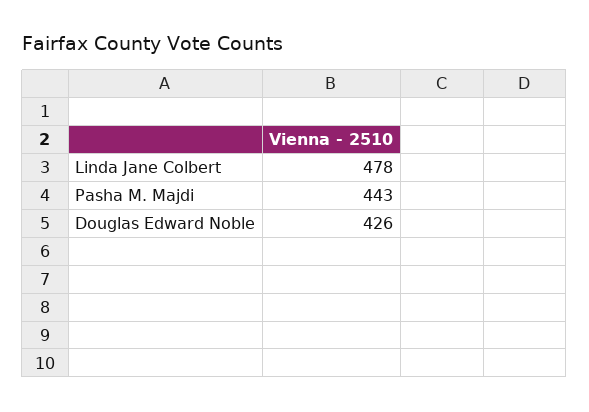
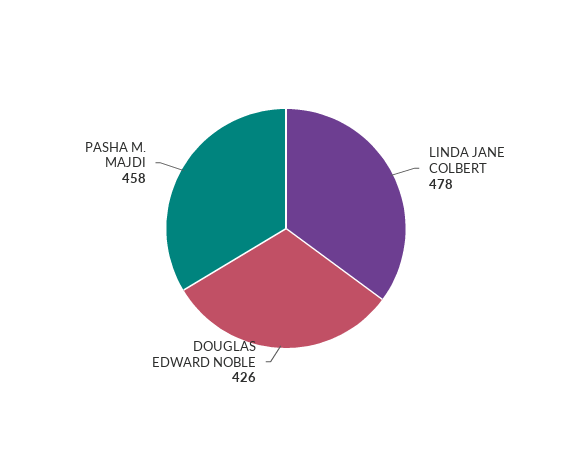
  {
    "Linda Jane Colbert": 478,
-   "Pasha M. Majdi": 443,
+   "Pasha M. Majdi": 458,
    "Douglas Edward Noble": 426
  }

